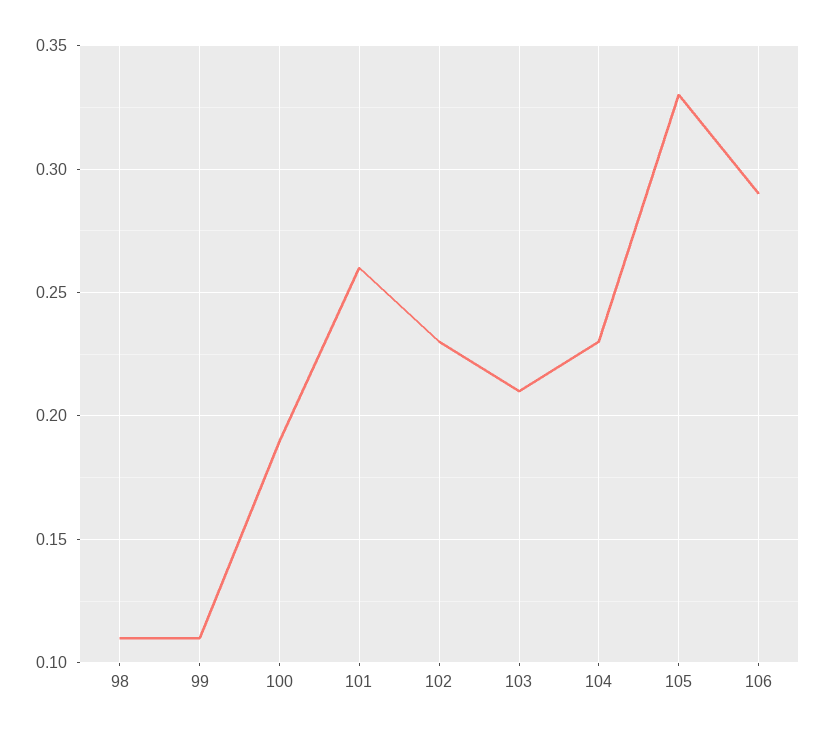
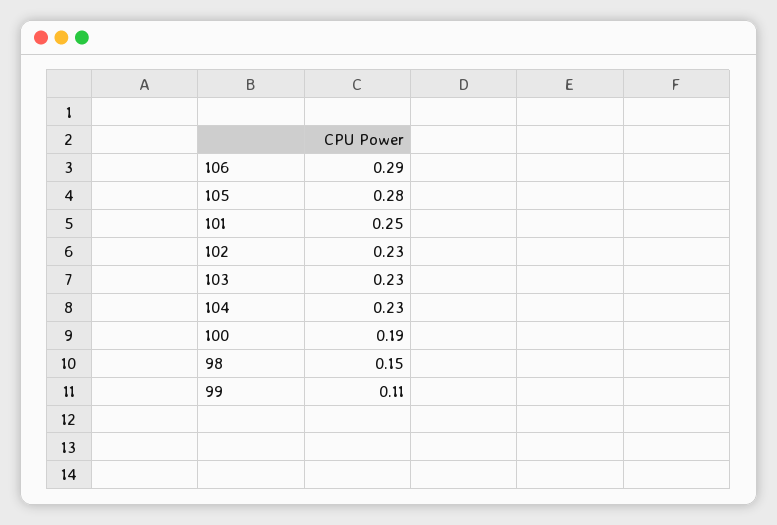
  {
-   "98": 0.11,
+   "98": 0.15,
    "99": 0.11,
    "100": 0.19,
-   "101": 0.26,
+   "101": 0.25,
    "102": 0.23,
-   "103": 0.21,
+   "103": 0.23,
    "104": 0.23,
-   "105": 0.33,
+   "105": 0.28,
    "106": 0.29
  }

